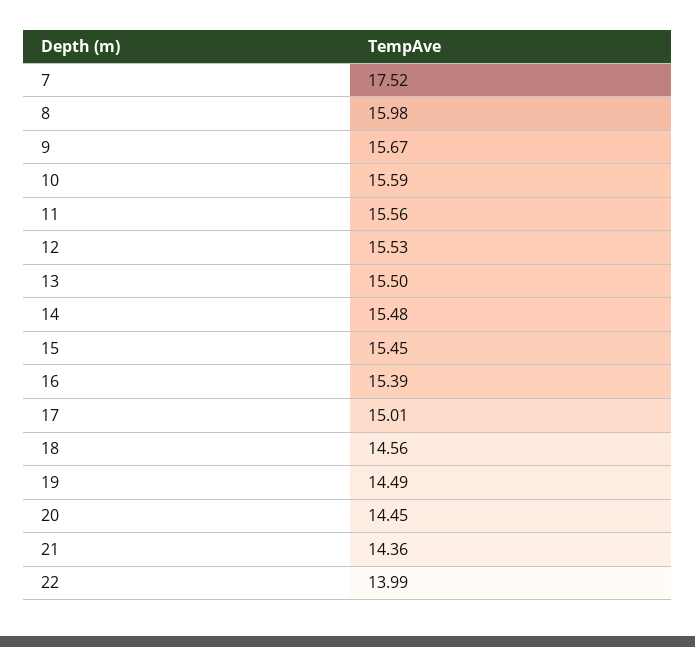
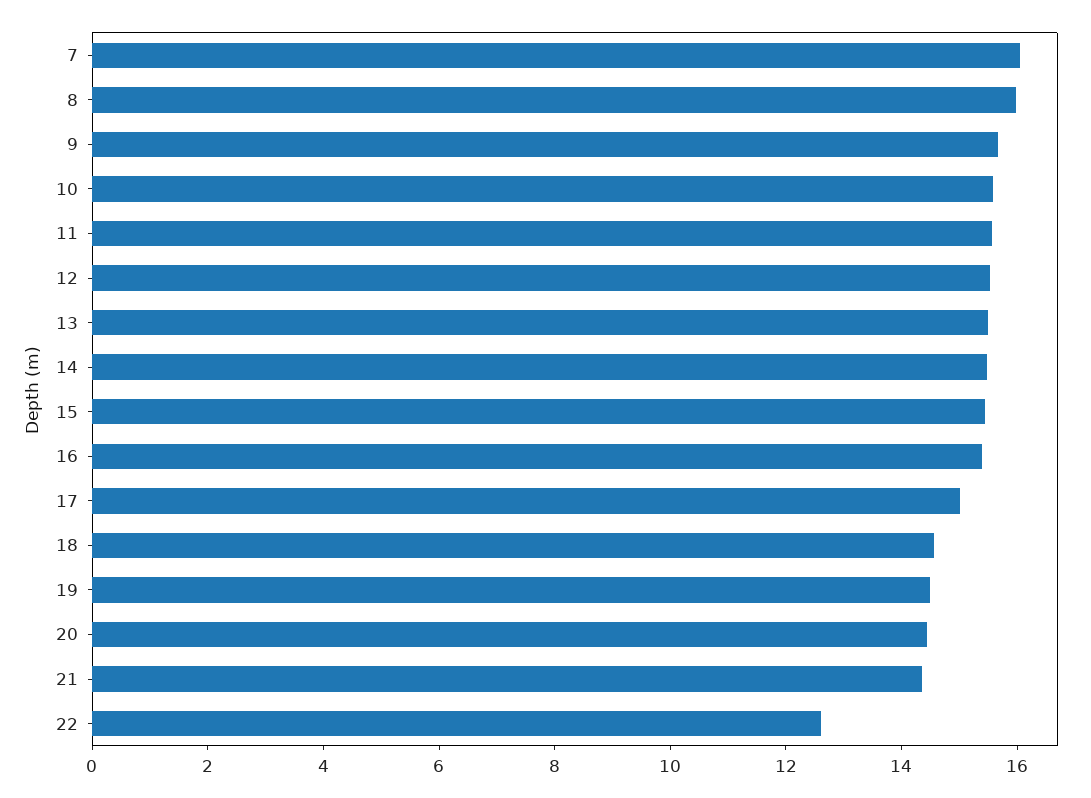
  {
-   "7": 17.52,
+   "7": 16,
    "8": 15.98,
    "9": 15.67,
    "10": 15.59,
    "11": 15.56,
    "12": 15.53,
    "13": 15.5,
    "14": 15.48,
    "15": 15.45,
    "16": 15.39,
    "17": 15.01,
    "18": 14.56,
    "19": 14.49,
    "20": 14.45,
    "21": 14.36,
-   "22": 13.99
+   "22": 12.5
  }

